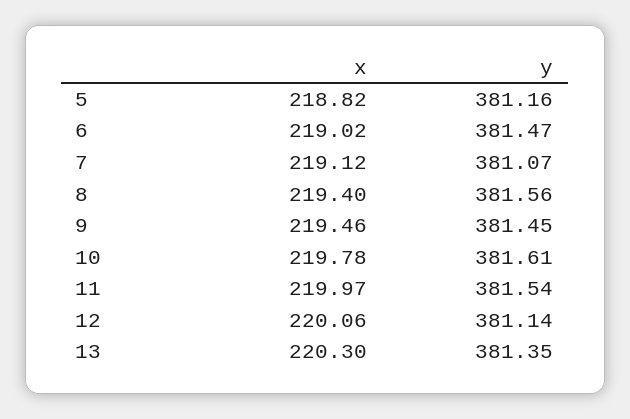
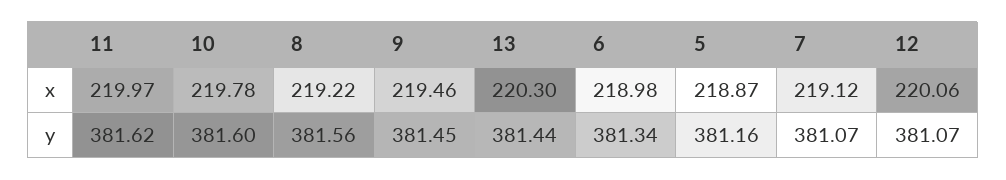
  {
    "x": {
-     "5": 218.82,
+     "5": 218.87,
-     "6": 219.02,
+     "6": 218.98,
      "7": 219.12,
-     "8": 219.4,
+     "8": 219.22,
      "9": 219.46,
      "10": 219.78,
      "11": 219.97,
      "12": 220.06,
      "13": 220.3
    },
    "y": {
      "5": 381.16,
-     "6": 381.47,
+     "6": 381.34,
      "7": 381.07,
      "8": 381.56,
      "9": 381.45,
-     "10": 381.61,
+     "10": 381.6,
-     "11": 381.54,
+     "11": 381.62,
-     "12": 381.14,
+     "12": 381.07,
-     "13": 381.35
+     "13": 381.44
    }
  }

